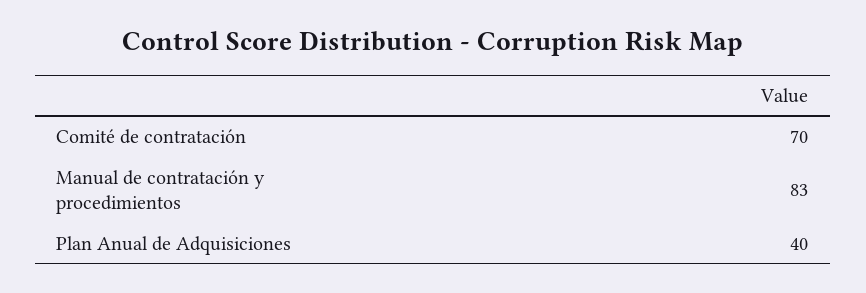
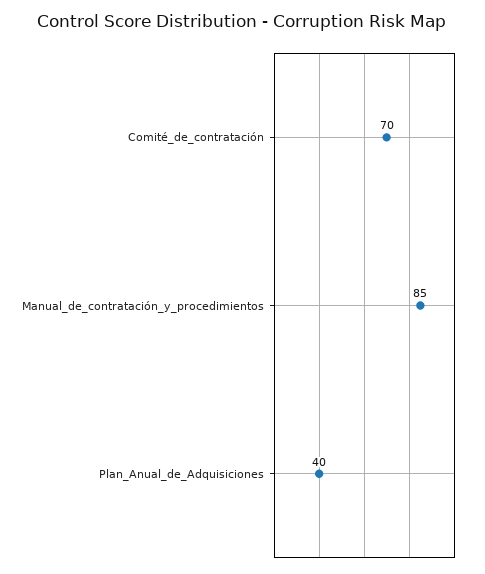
  {
    "Comité de contratación": 70,
-   "Manual de contratación y procedimientos": 83,
+   "Manual de contratación y procedimientos": 85,
    "Plan Anual de Adquisiciones": 40
  }

